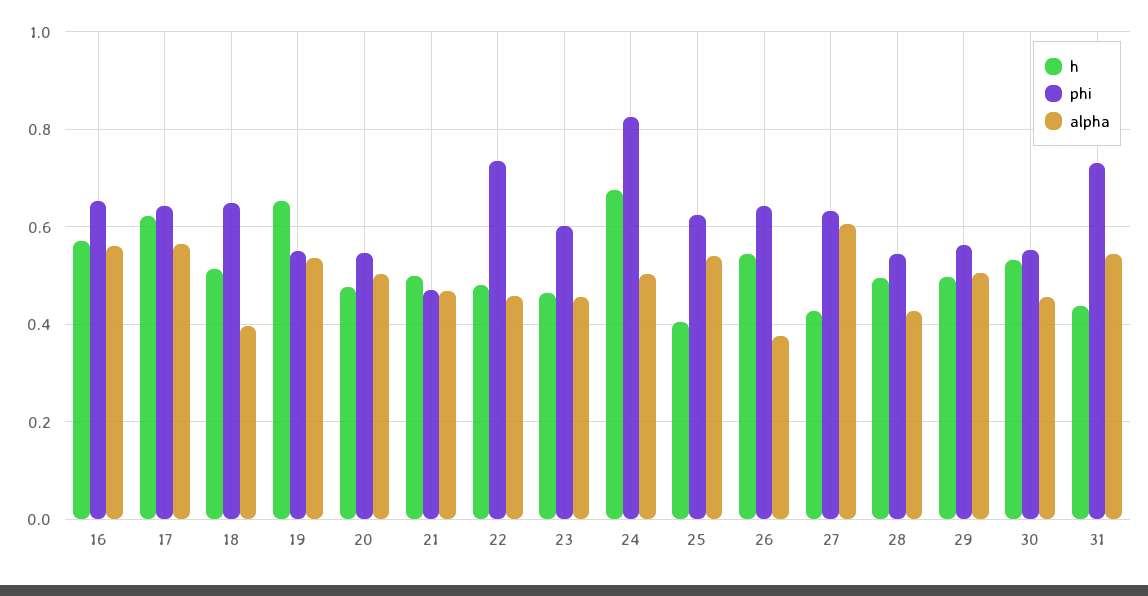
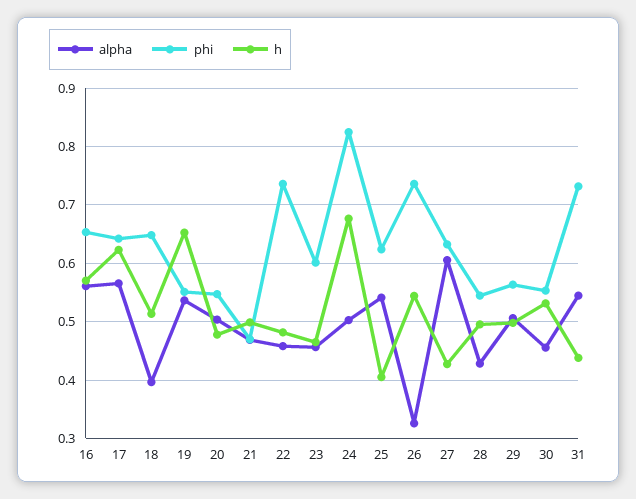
  {
    "h": {
      "16": 0.58,
      "17": 0.62,
      "18": 0.52,
      "19": 0.66,
      "20": 0.48,
      "21": 0.5,
      "22": 0.48,
      "23": 0.46,
      "24": 0.68,
      "25": 0.4,
      "26": 0.54,
      "27": 0.42,
      "28": 0.5,
      "29": 0.5,
      "30": 0.54,
      "31": 0.44
    },
    "phi": {
      "16": 0.66,
      "17": 0.64,
      "18": 0.64,
      "19": 0.56,
      "20": 0.54,
      "21": 0.46,
      "22": 0.74,
      "23": 0.6,
      "24": 0.82,
      "25": 0.62,
-     "26": 0.64,
+     "26": 0.74,
      "27": 0.64,
      "28": 0.54,
      "29": 0.56,
      "30": 0.56,
      "31": 0.74
    },
    "alpha": {
      "16": 0.56,
      "17": 0.56,
      "18": 0.4,
      "19": 0.54,
      "20": 0.5,
      "21": 0.46,
      "22": 0.46,
      "23": 0.46,
      "24": 0.5,
      "25": 0.54,
-     "26": 0.38,
+     "26": 0.32,
      "27": 0.6,
      "28": 0.42,
      "29": 0.5,
      "30": 0.46,
      "31": 0.54
    }
  }

